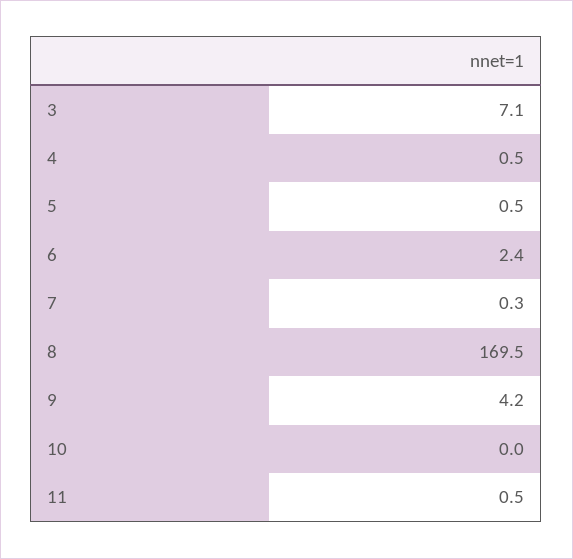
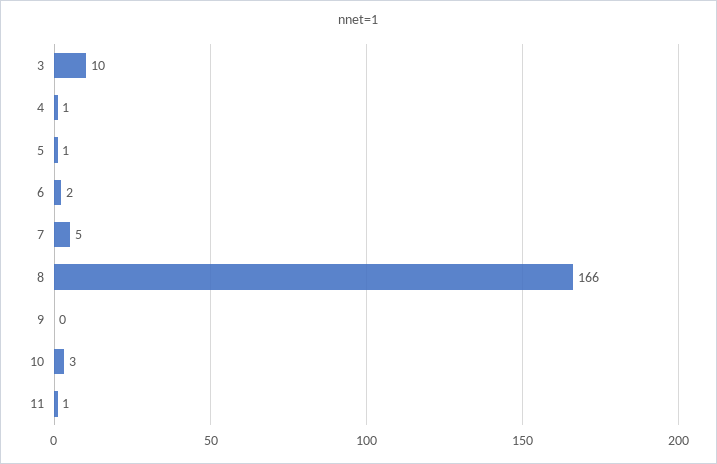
  {
-   "3": 7.1,
+   "3": 10,
    "4": 0.5,
    "5": 0.5,
    "6": 2.4,
-   "7": 0.3,
+   "7": 5,
-   "8": 169.5,
+   "8": 166,
-   "9": 4.2,
+   "9": 0,
-   "10": 0,
+   "10": 3,
    "11": 0.5
  }

